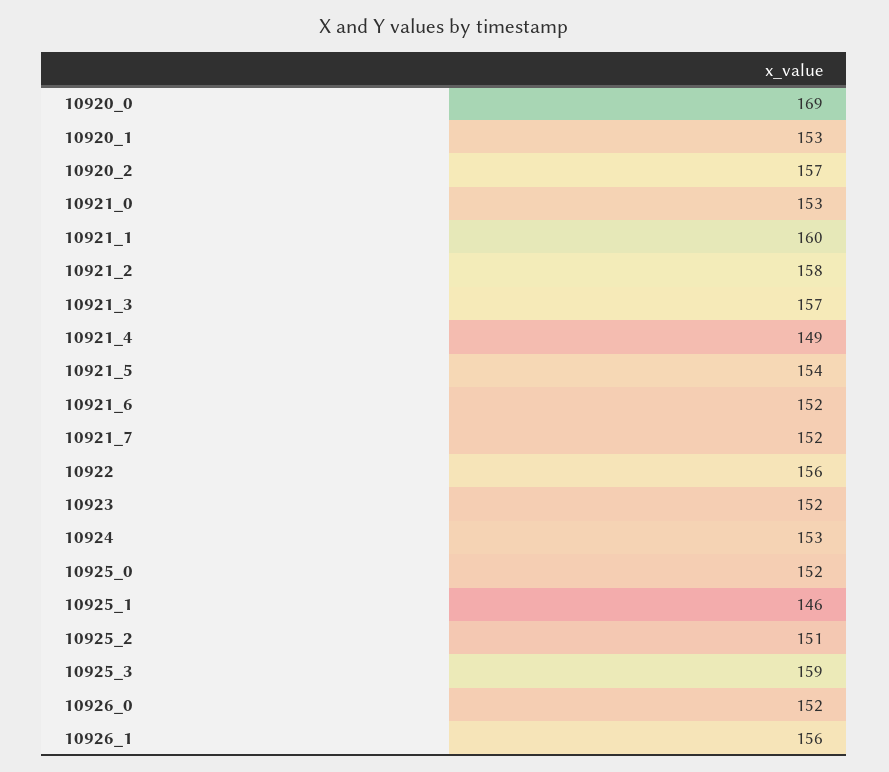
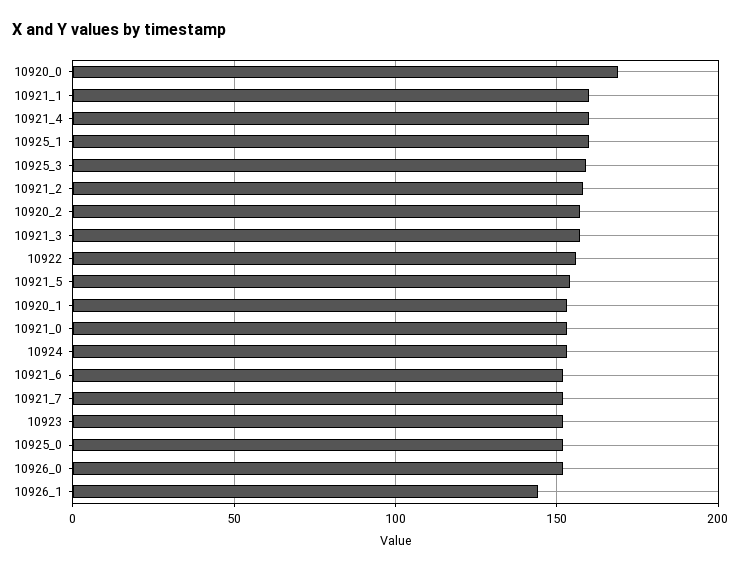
  {
    "10920_0": 169,
    "10920_1": 153,
    "10920_2": 157,
    "10921_0": 153,
    "10921_1": 160,
    "10921_2": 158,
    "10921_3": 157,
-   "10921_4": 149,
+   "10921_4": 160,
    "10921_5": 154,
    "10921_6": 152,
    "10921_7": 152,
    "10922": 156,
    "10923": 152,
    "10924": 153,
    "10925_0": 152,
-   "10925_1": 146,
+   "10925_1": 160,
-   "10925_2": 151,
    "10925_3": 159,
    "10926_0": 152,
-   "10926_1": 156
+   "10926_1": 145
  }

